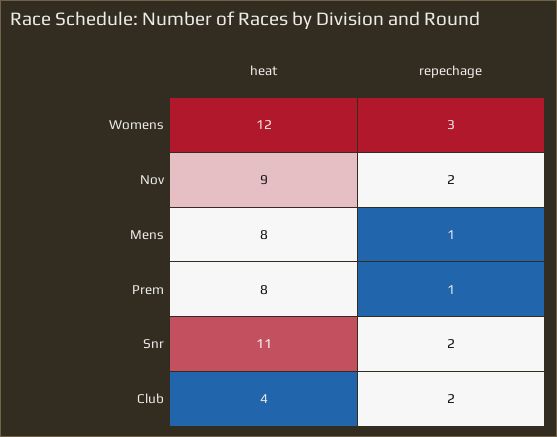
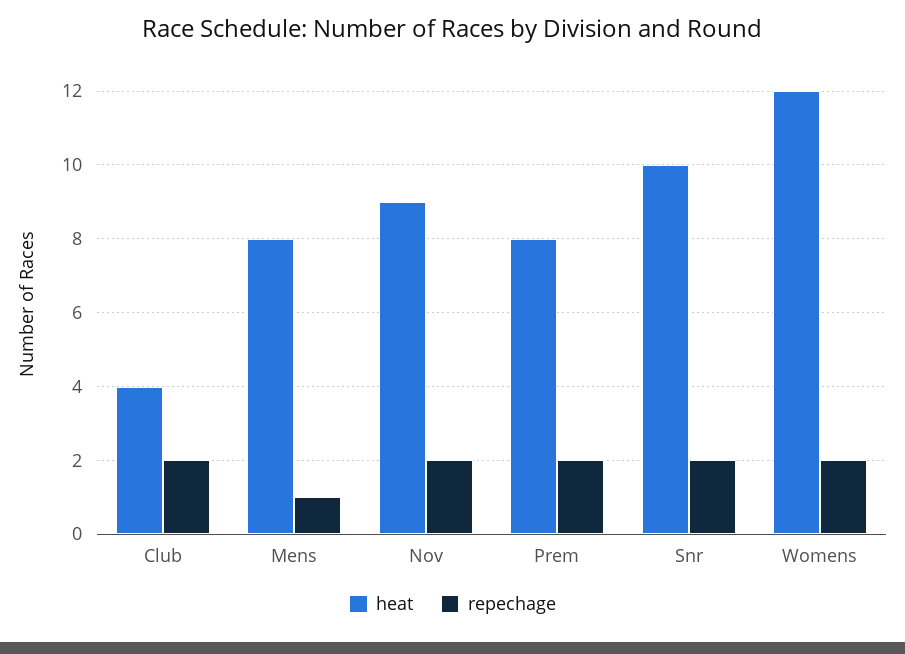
  {
    "heat": {
      "Womens": 12,
      "Nov": 9,
      "Mens": 8,
      "Prem": 8,
-     "Snr": 11,
+     "Snr": 10,
      "Club": 4
    },
    "repechage": {
-     "Womens": 3,
+     "Womens": 2,
      "Nov": 2,
      "Mens": 1,
-     "Prem": 1,
+     "Prem": 2,
      "Snr": 2,
      "Club": 2
    }
  }

